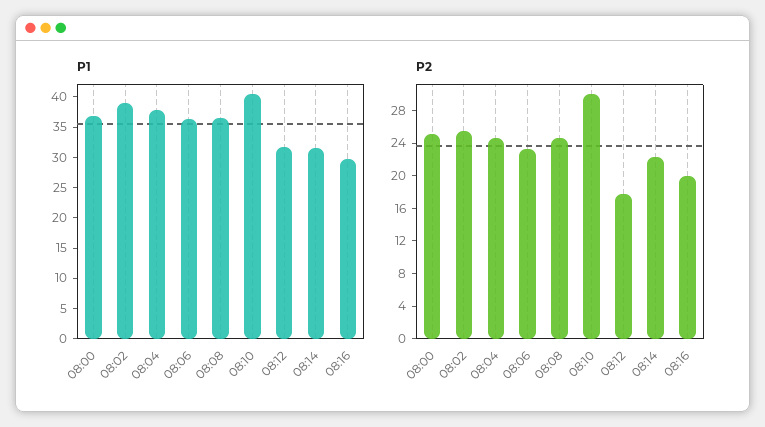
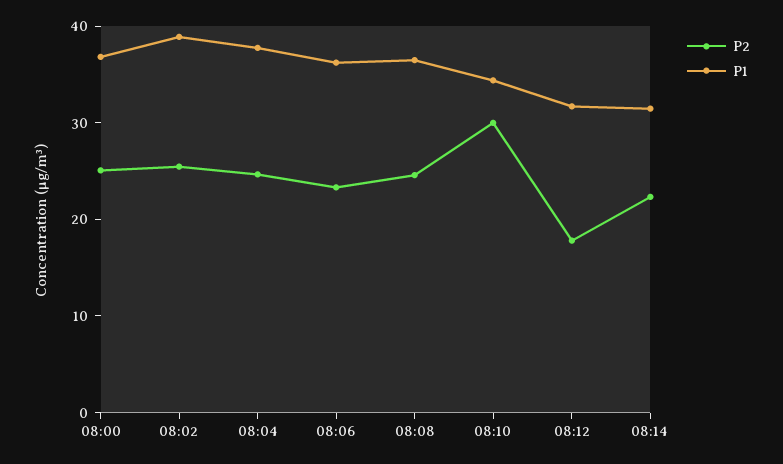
  {
    "P1": {
      "08:00": 36,
      "08:02": 38,
      "08:04": 38,
      "08:06": 36,
      "08:08": 36,
-     "08:10": 40,
+     "08:10": 34,
      "08:12": 32,
-     "08:14": 32,
+     "08:14": 32
-     "08:16": 30
    },
    "P2": {
      "08:00": 25,
      "08:02": 25,
      "08:04": 25,
      "08:06": 23,
      "08:08": 25,
      "08:10": 30,
      "08:12": 18,
-     "08:14": 22,
+     "08:14": 22
-     "08:16": 20
    }
  }

